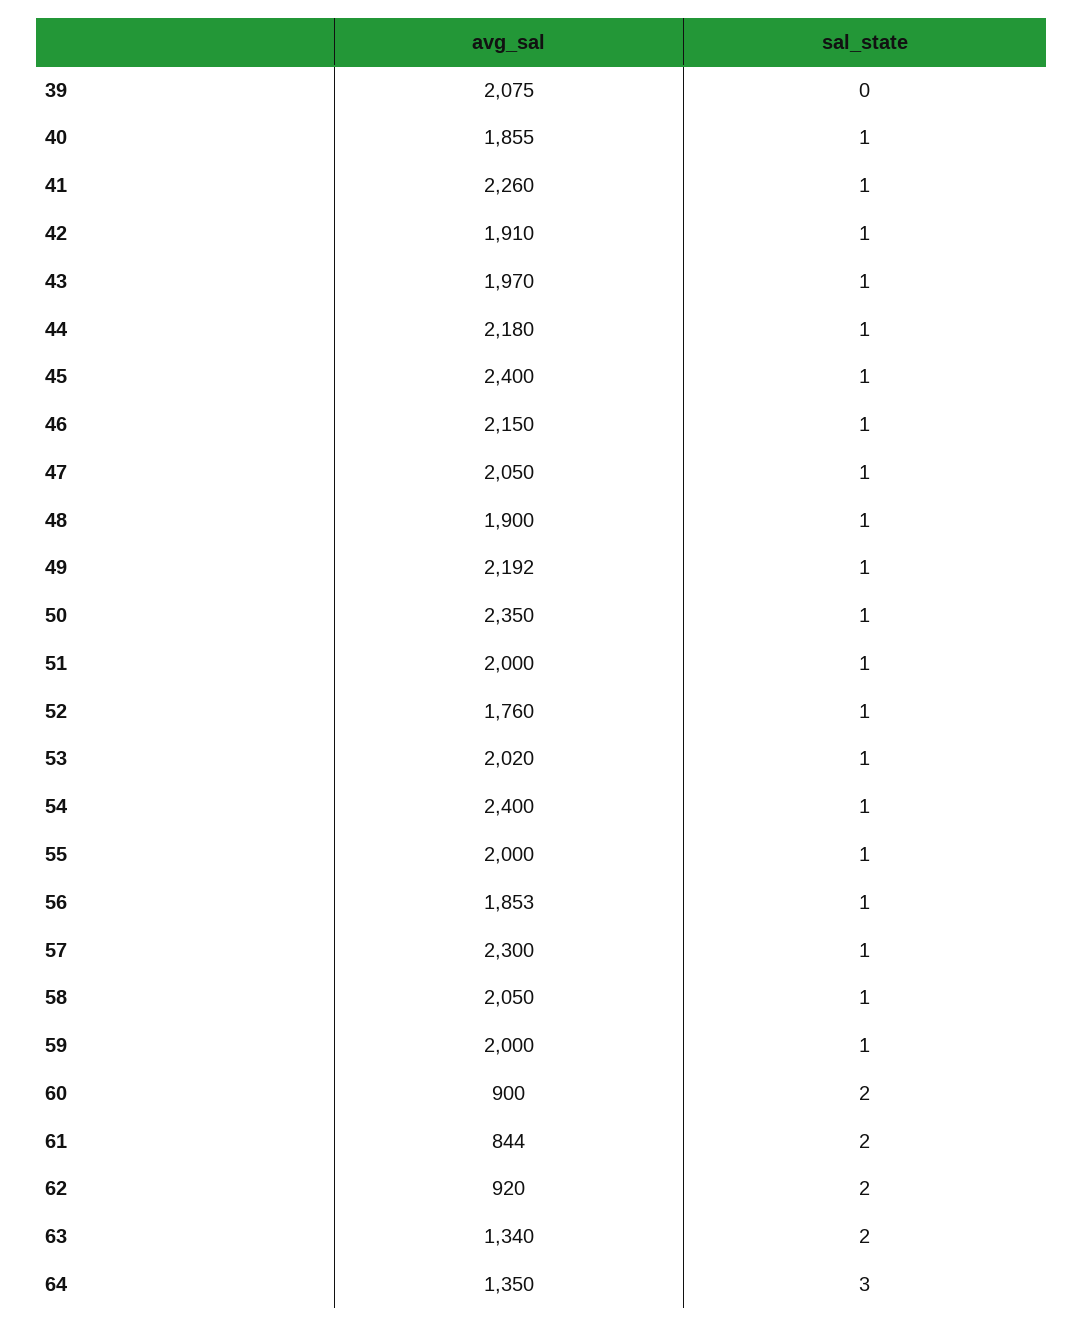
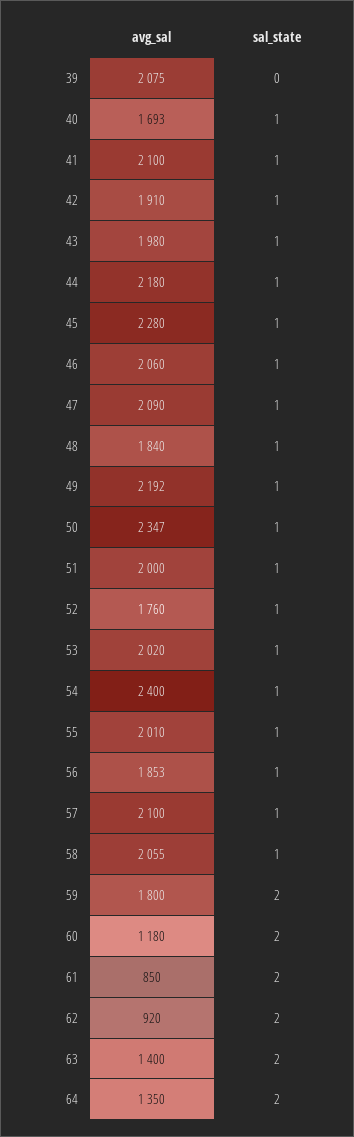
  {
    "avg_sal": {
      "39": 2075,
-     "40": 1855,
+     "40": 1693,
-     "41": 2260,
+     "41": 2100,
      "42": 1910,
-     "43": 1970,
+     "43": 1980,
      "44": 2180,
-     "45": 2400,
+     "45": 2280,
-     "46": 2150,
+     "46": 2060,
-     "47": 2050,
+     "47": 2090,
-     "48": 1900,
+     "48": 1840,
      "49": 2192,
-     "50": 2350,
+     "50": 2347,
      "51": 2000,
      "52": 1760,
      "53": 2020,
      "54": 2400,
-     "55": 2000,
+     "55": 2010,
      "56": 1853,
-     "57": 2300,
+     "57": 2100,
-     "58": 2050,
+     "58": 2055,
-     "59": 2000,
+     "59": 1800,
-     "60": 900,
+     "60": 1180,
-     "61": 844,
+     "61": 850,
      "62": 920,
-     "63": 1340,
+     "63": 1400,
      "64": 1350
    },
    "sal_state": {
      "39": 0,
      "40": 1,
      "41": 1,
      "42": 1,
      "43": 1,
      "44": 1,
      "45": 1,
      "46": 1,
      "47": 1,
      "48": 1,
      "49": 1,
      "50": 1,
      "51": 1,
      "52": 1,
      "53": 1,
      "54": 1,
      "55": 1,
      "56": 1,
      "57": 1,
      "58": 1,
-     "59": 1,
+     "59": 2,
      "60": 2,
      "61": 2,
      "62": 2,
      "63": 2,
-     "64": 3
+     "64": 2
    }
  }

